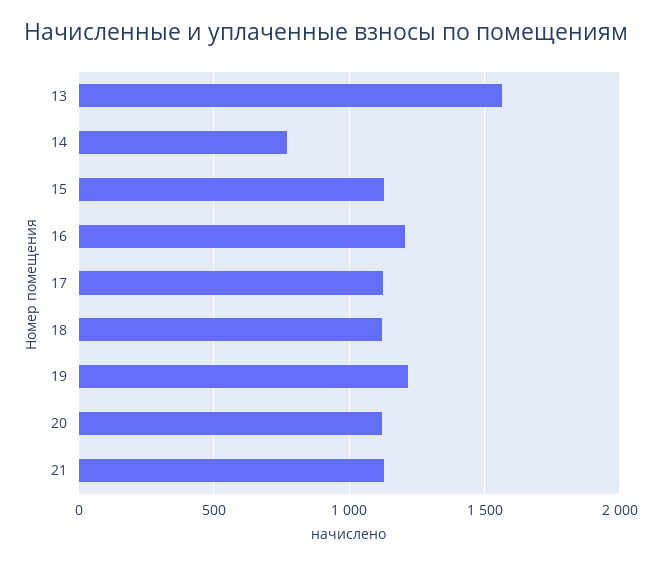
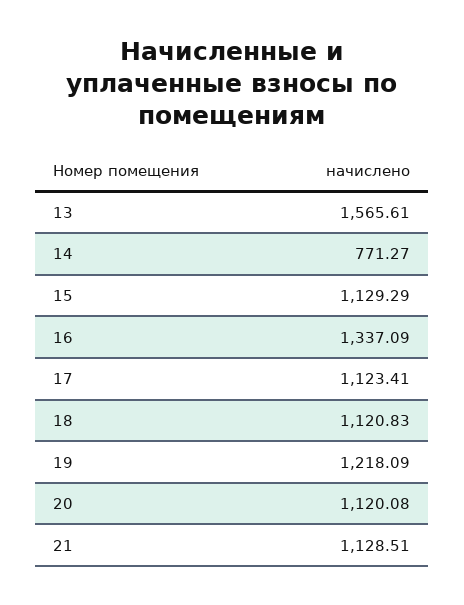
  {
    "13": 1565.61,
    "14": 771.27,
    "15": 1129.29,
-   "16": 1200,
+   "16": 1337.09,
    "17": 1123.41,
    "18": 1120.83,
    "19": 1218.09,
    "20": 1120.08,
    "21": 1128.51
  }

